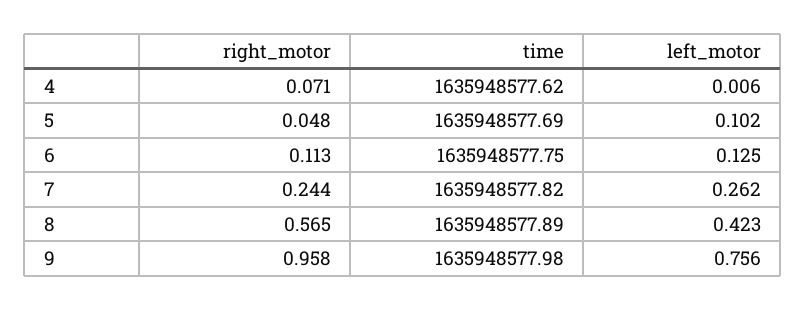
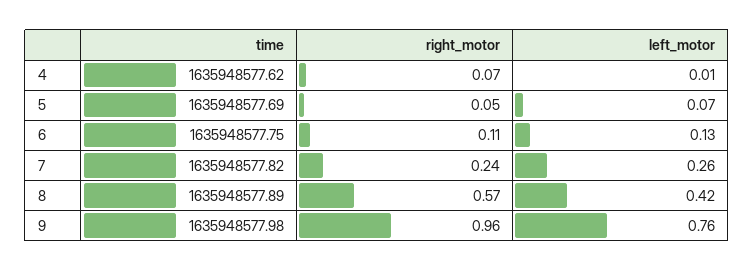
  {
    "right_motor": {
      "4": 0.071,
      "5": 0.048,
      "6": 0.113,
      "7": 0.244,
      "8": 0.565,
      "9": 0.958
    },
    "time": {
      "4": 1635948577.62,
      "5": 1635948577.69,
      "6": 1635948577.75,
      "7": 1635948577.82,
      "8": 1635948577.89,
      "9": 1635948577.98
    },
    "left_motor": {
      "4": 0.006,
-     "5": 0.102,
+     "5": 0.07,
      "6": 0.125,
      "7": 0.262,
      "8": 0.423,
      "9": 0.756
    }
  }

